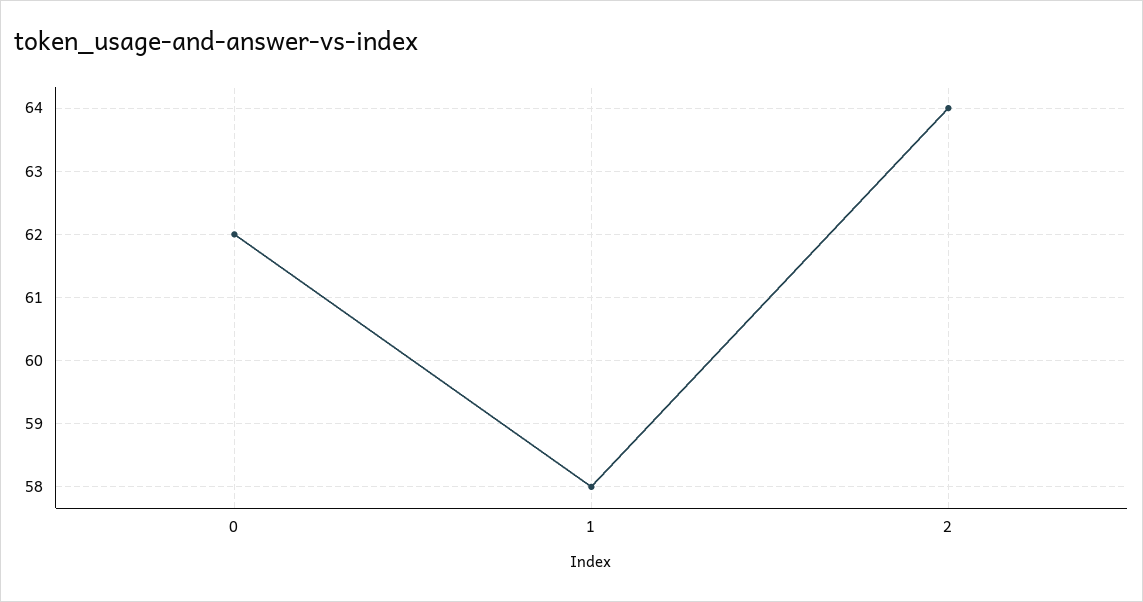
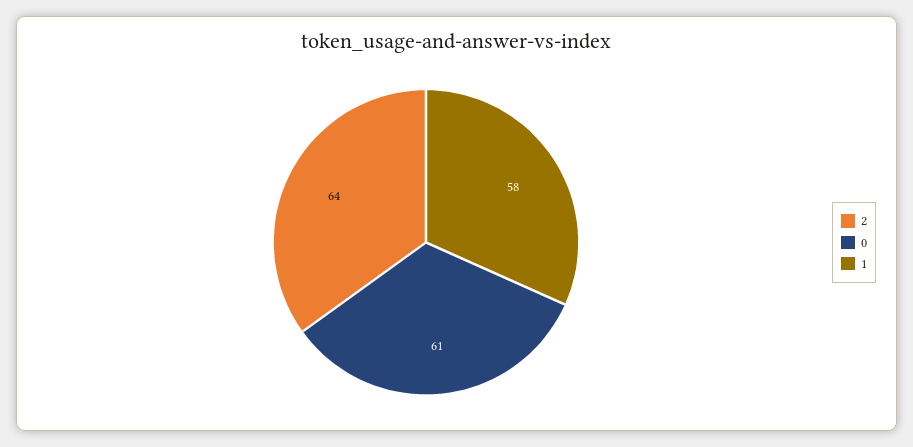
  {
-   "0": 62,
+   "0": 61,
    "1": 58,
    "2": 64
  }

